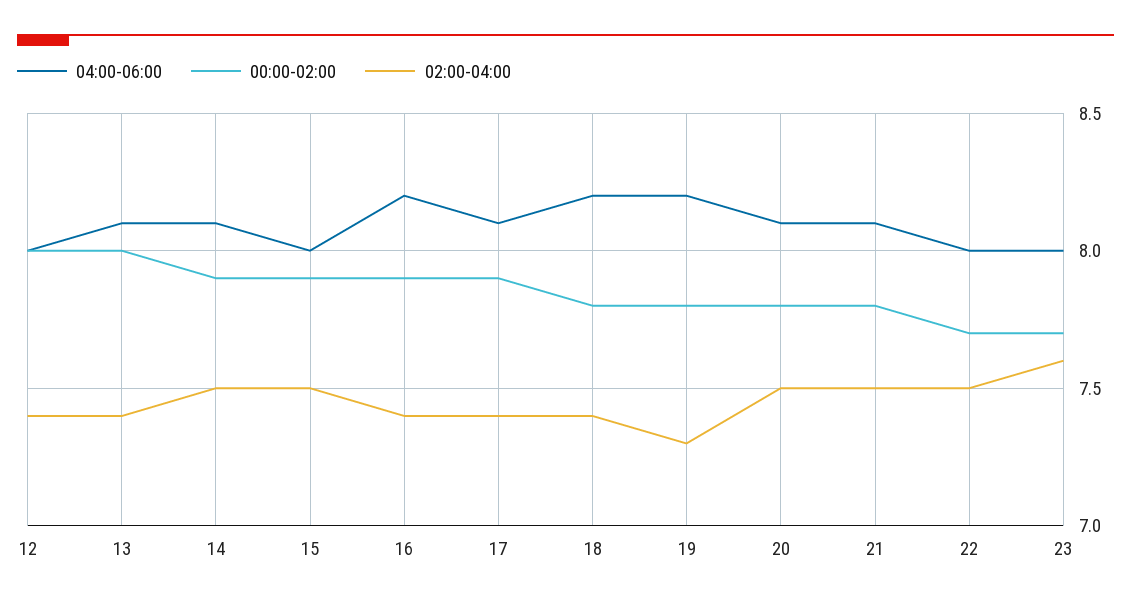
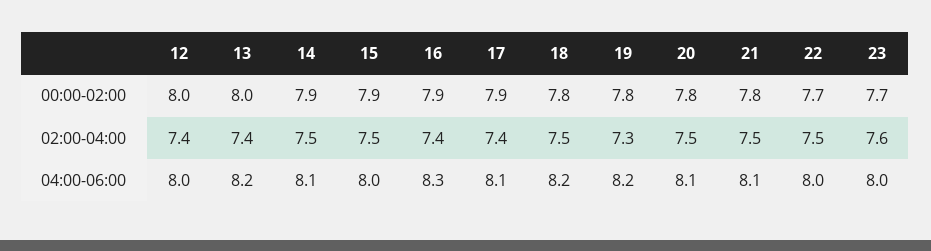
  {
    "04:00-06:00": {
      "12": 8,
-     "13": 8.1,
+     "13": 8.2,
      "14": 8.1,
      "15": 8,
-     "16": 8.2,
+     "16": 8.3,
      "17": 8.1,
      "18": 8.2,
      "19": 8.2,
      "20": 8.1,
      "21": 8.1,
      "22": 8,
      "23": 8
    },
    "00:00-02:00": {
      "12": 8,
      "13": 8,
      "14": 7.9,
      "15": 7.9,
      "16": 7.9,
      "17": 7.9,
      "18": 7.8,
      "19": 7.8,
      "20": 7.8,
      "21": 7.8,
      "22": 7.7,
      "23": 7.7
    },
    "02:00-04:00": {
      "12": 7.4,
      "13": 7.4,
      "14": 7.5,
      "15": 7.5,
      "16": 7.4,
      "17": 7.4,
-     "18": 7.4,
+     "18": 7.5,
      "19": 7.3,
      "20": 7.5,
      "21": 7.5,
      "22": 7.5,
      "23": 7.6
    }
  }

